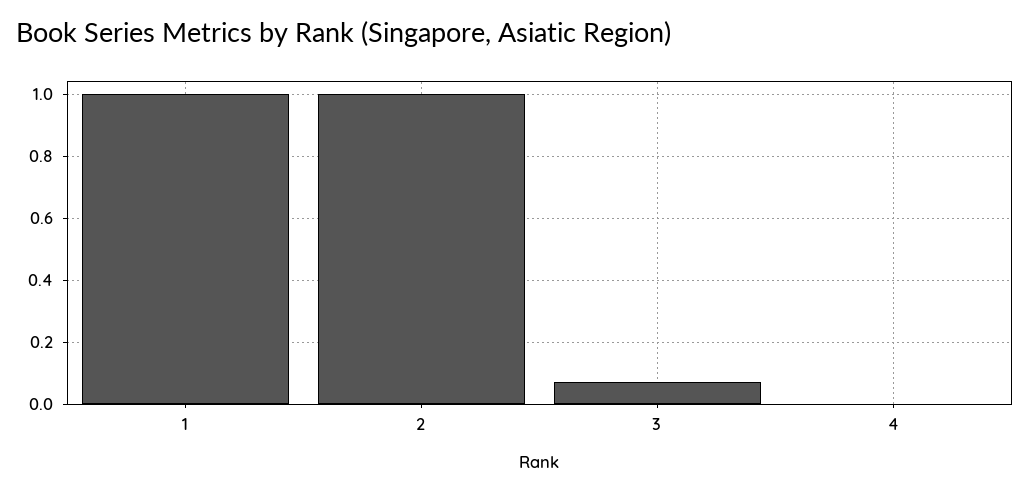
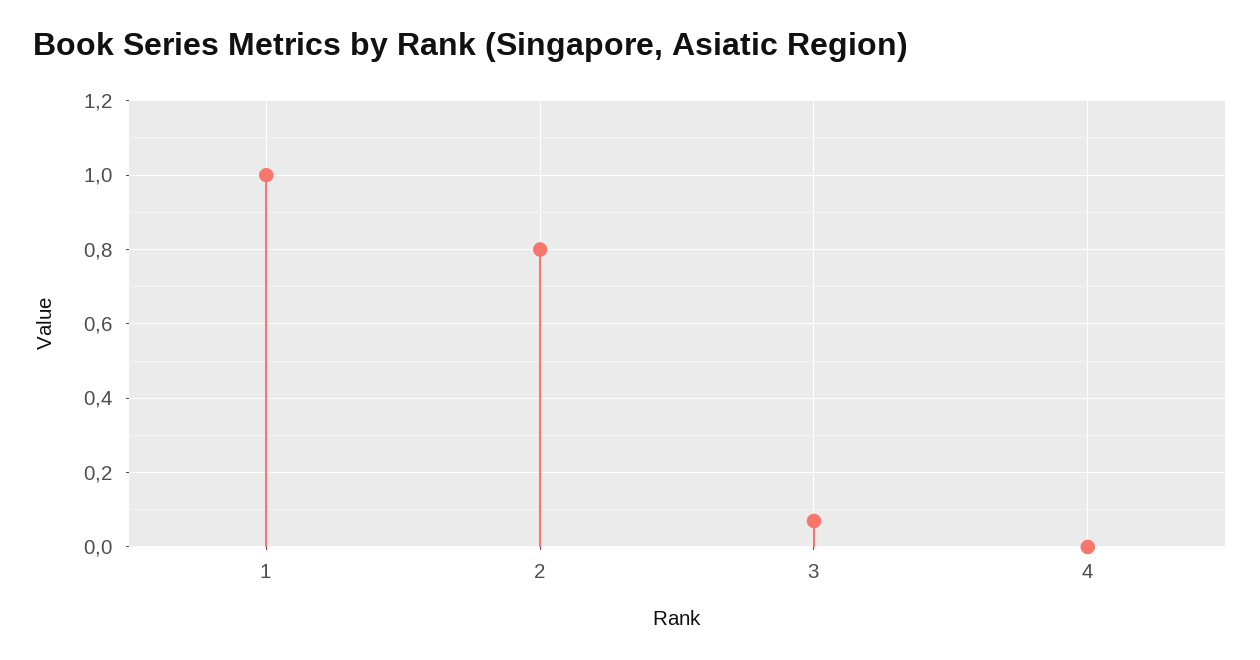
  {
    "1": 1,
-   "2": 1,
+   "2": 0.8,
    "3": 0.05,
    "4": 0
  }

